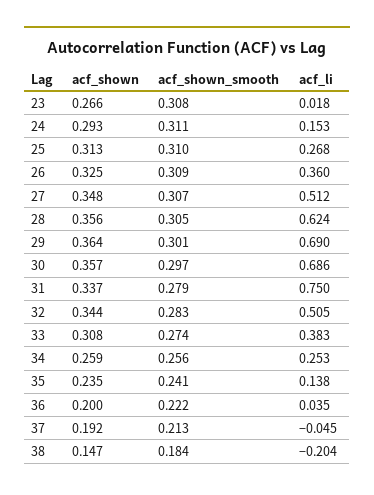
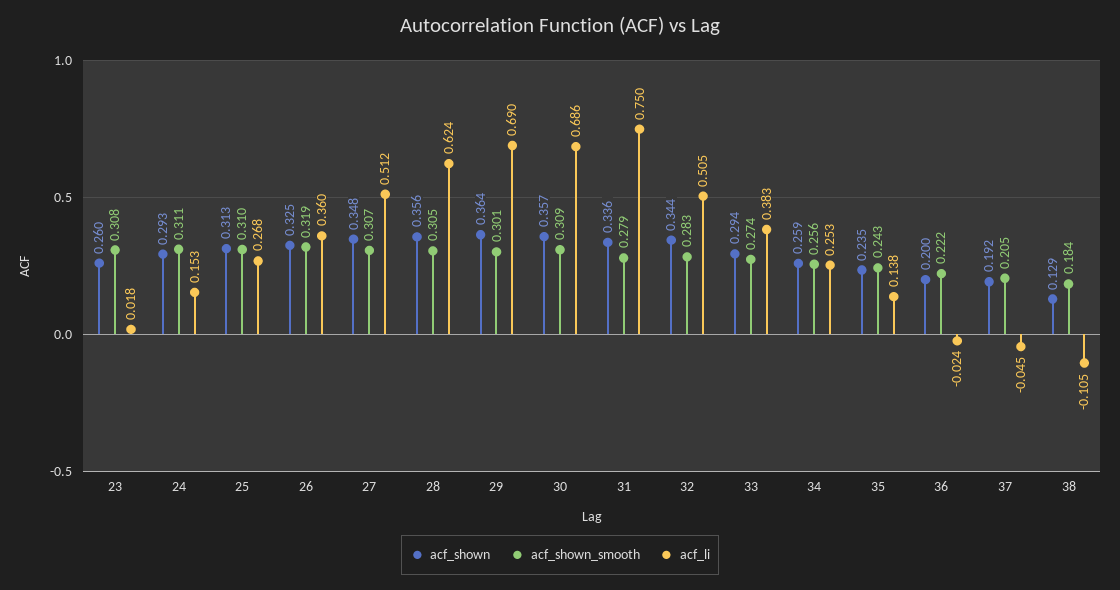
  {
    "acf_shown": {
-     "23": 0.266,
+     "23": 0.26,
      "24": 0.293,
      "25": 0.313,
      "26": 0.325,
      "27": 0.348,
      "28": 0.356,
      "29": 0.364,
      "30": 0.357,
-     "31": 0.337,
+     "31": 0.336,
      "32": 0.344,
-     "33": 0.308,
+     "33": 0.294,
      "34": 0.259,
      "35": 0.235,
      "36": 0.2,
      "37": 0.192,
-     "38": 0.147
+     "38": 0.129
    },
    "acf_shown_smooth": {
      "23": 0.308,
      "24": 0.311,
      "25": 0.31,
-     "26": 0.309,
+     "26": 0.319,
      "27": 0.307,
      "28": 0.305,
      "29": 0.301,
-     "30": 0.297,
+     "30": 0.309,
      "31": 0.279,
      "32": 0.283,
      "33": 0.274,
      "34": 0.256,
-     "35": 0.241,
+     "35": 0.243,
      "36": 0.222,
-     "37": 0.213,
+     "37": 0.205,
      "38": 0.184
    },
    "acf_li": {
      "23": 0.018,
      "24": 0.153,
      "25": 0.268,
      "26": 0.36,
      "27": 0.512,
      "28": 0.624,
      "29": 0.69,
      "30": 0.686,
      "31": 0.75,
      "32": 0.505,
      "33": 0.383,
      "34": 0.253,
      "35": 0.138,
-     "36": 0.035,
+     "36": -0.024,
      "37": -0.045,
-     "38": -0.204
+     "38": -0.105
    }
  }

